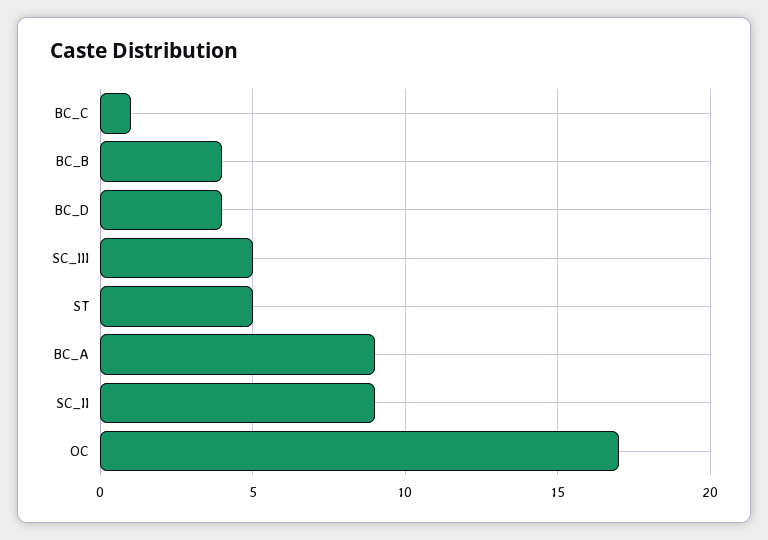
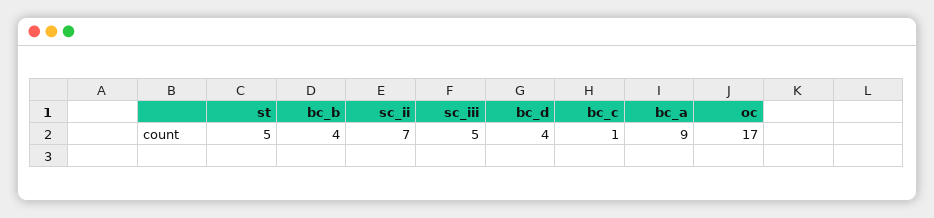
  {
    "BC_C": 1,
    "BC_B": 4,
    "BC_D": 4,
    "SC_III": 5,
    "ST": 5,
    "BC_A": 9,
-   "SC_II": 9,
+   "SC_II": 7,
    "OC": 17
  }

